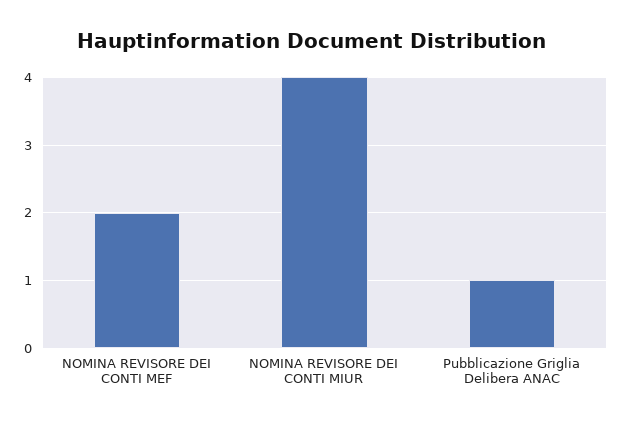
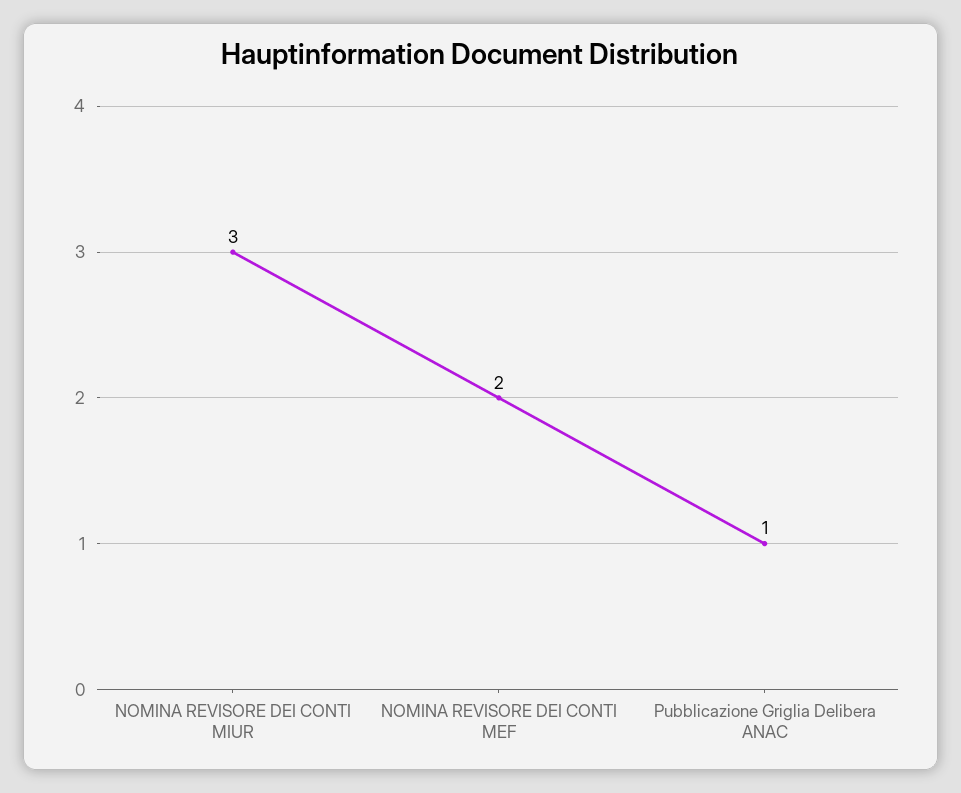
  {
    "NOMINA REVISORE DEI CONTI MEF": 2,
-   "NOMINA REVISORE DEI CONTI MIUR": 4,
+   "NOMINA REVISORE DEI CONTI MIUR": 3,
    "Pubblicazione Griglia Delibera ANAC": 1
  }

